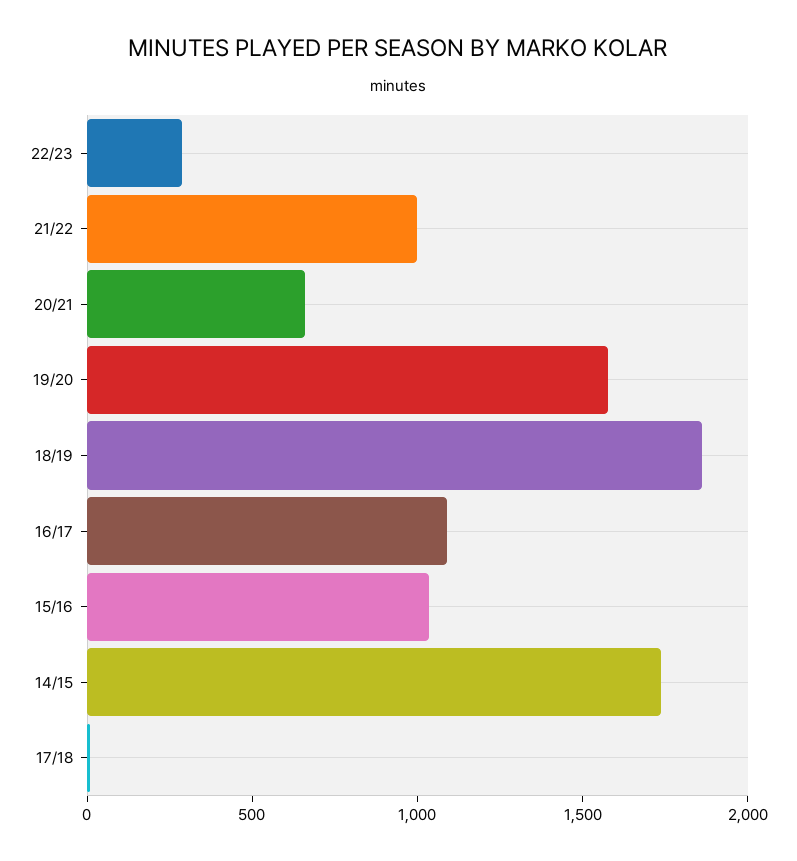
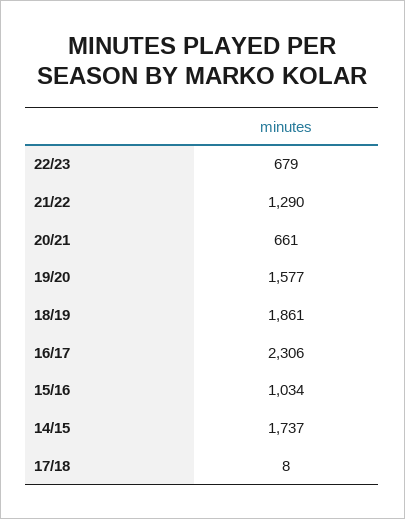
  {
-   "22/23": 300,
+   "22/23": 679,
-   "21/22": 1000,
+   "21/22": 1290,
    "20/21": 661,
    "19/20": 1577,
    "18/19": 1861,
-   "16/17": 1100,
+   "16/17": 2306,
    "15/16": 1034,
    "14/15": 1737,
    "17/18": 8
  }

